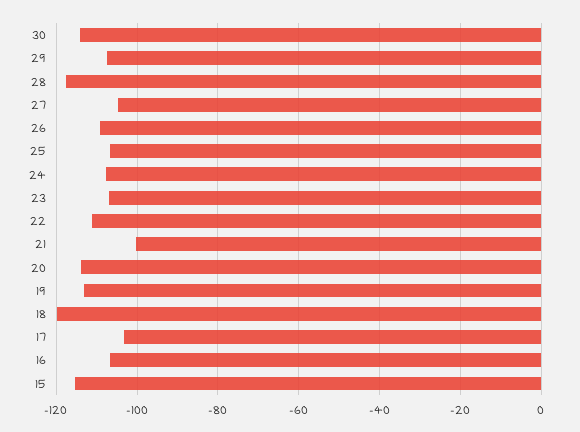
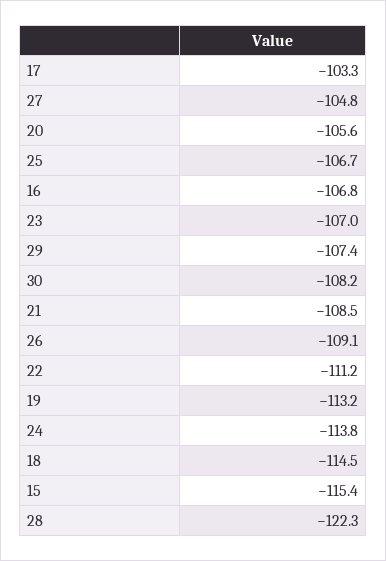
  {
-   "30": -114,
+   "30": -108.2,
    "29": -107.4,
-   "28": -118,
+   "28": -122.3,
    "27": -104.8,
    "26": -109.1,
    "25": -106.7,
-   "24": -108,
+   "24": -113.8,
    "23": -107,
    "22": -111.2,
-   "21": -100,
+   "21": -108.5,
-   "20": -114,
+   "20": -105.6,
    "19": -113.2,
-   "18": -120,
+   "18": -114.5,
    "17": -103.3,
    "16": -106.8,
    "15": -115.4
  }

